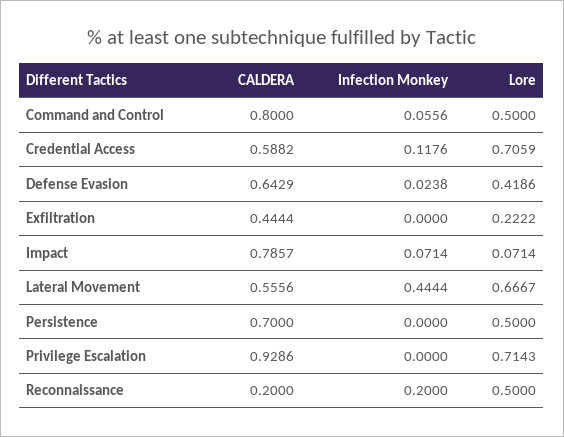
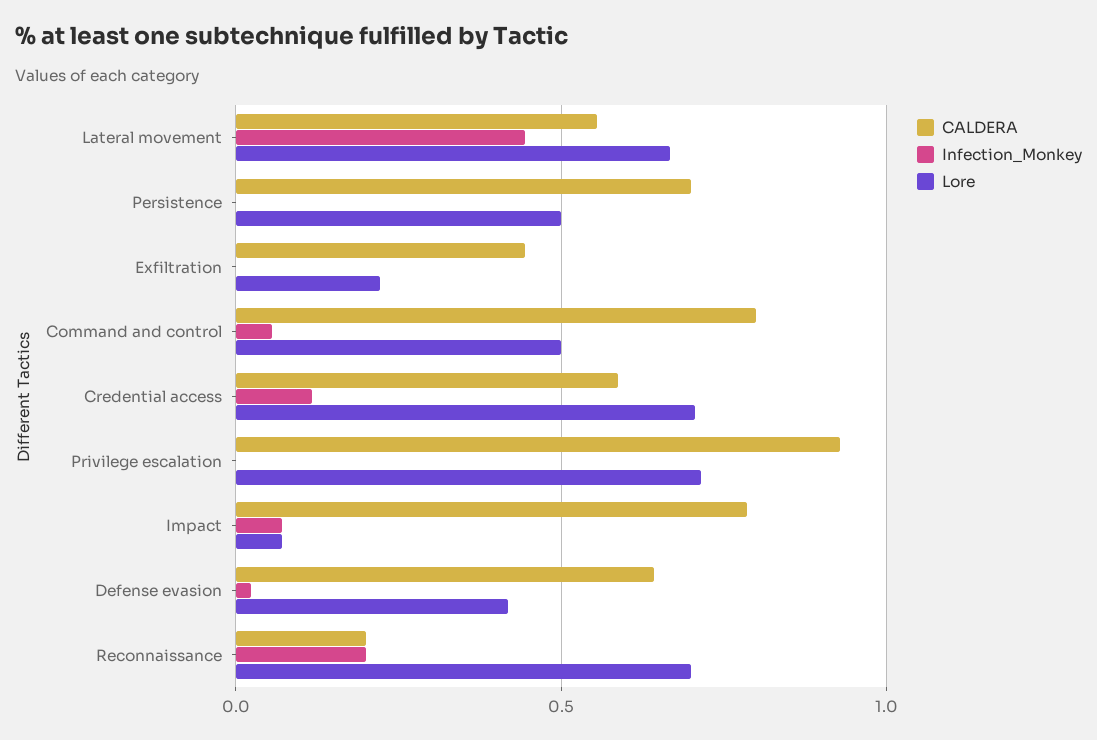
  {
    "CALDERA": {
      "Command and Control": 0.8,
      "Credential Access": 0.5882,
      "Defense Evasion": 0.6429,
      "Exfiltration": 0.4444,
      "Impact": 0.7857,
      "Lateral Movement": 0.5556,
      "Persistence": 0.7,
      "Privilege Escalation": 0.9286,
      "Reconnaissance": 0.2
    },
    "Infection Monkey": {
      "Command and Control": 0.0556,
      "Credential Access": 0.1176,
      "Defense Evasion": 0.0238,
      "Exfiltration": 0,
      "Impact": 0.0714,
      "Lateral Movement": 0.4444,
      "Persistence": 0,
      "Privilege Escalation": 0,
      "Reconnaissance": 0.2
    },
    "Lore": {
      "Command and Control": 0.5,
      "Credential Access": 0.7059,
      "Defense Evasion": 0.4186,
      "Exfiltration": 0.2222,
      "Impact": 0.0714,
      "Lateral Movement": 0.6667,
      "Persistence": 0.5,
      "Privilege Escalation": 0.7143,
-     "Reconnaissance": 0.5
+     "Reconnaissance": 0.7
    }
  }

